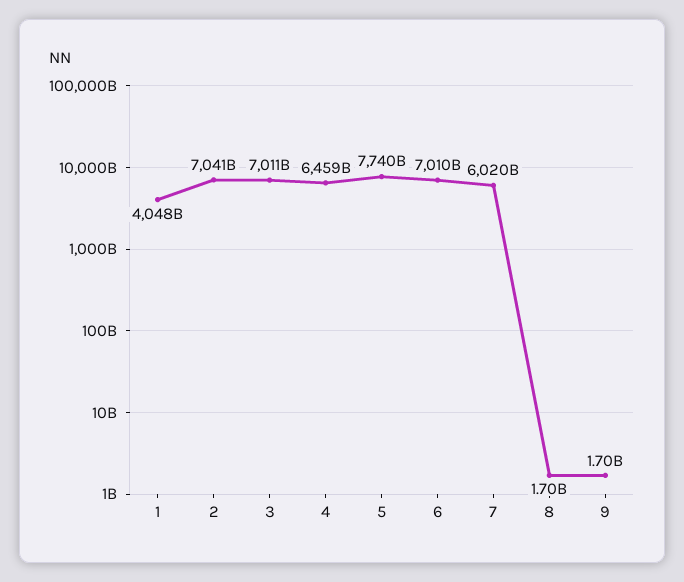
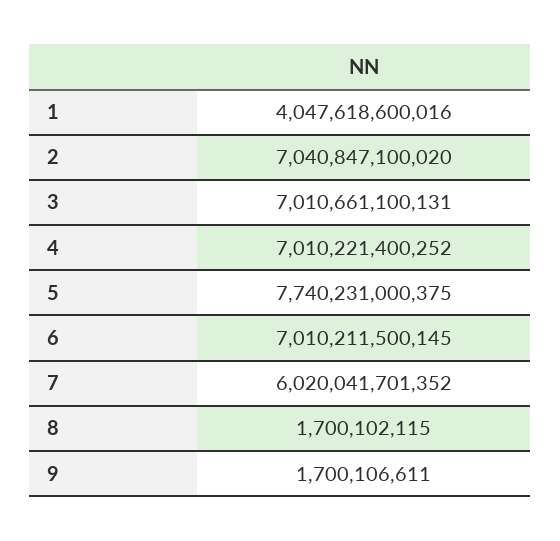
  {
    "1": 4047618600016,
    "2": 7040847100020,
    "3": 7010661100131,
-   "4": 6459000000000,
+   "4": 7010221400252,
    "5": 7740231000375,
    "6": 7010211500145,
    "7": 6020041701352,
    "8": 1700102115,
    "9": 1700106611
  }

